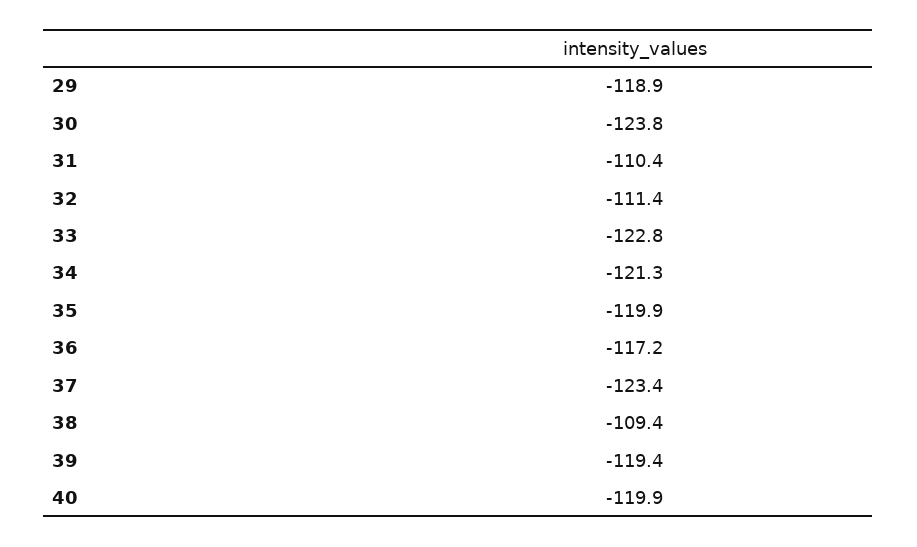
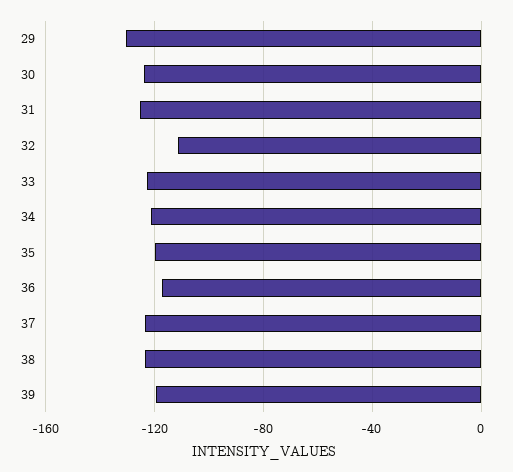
  {
-   "29": -118.9,
+   "29": -130,
    "30": -123.8,
-   "31": -110.4,
+   "31": -125,
    "32": -111.4,
    "33": -122.8,
    "34": -121.3,
    "35": -119.9,
    "36": -117.2,
    "37": -123.4,
-   "38": -109.4,
+   "38": -125,
-   "39": -119.4,
+   "39": -119.4
-   "40": -119.9
  }

